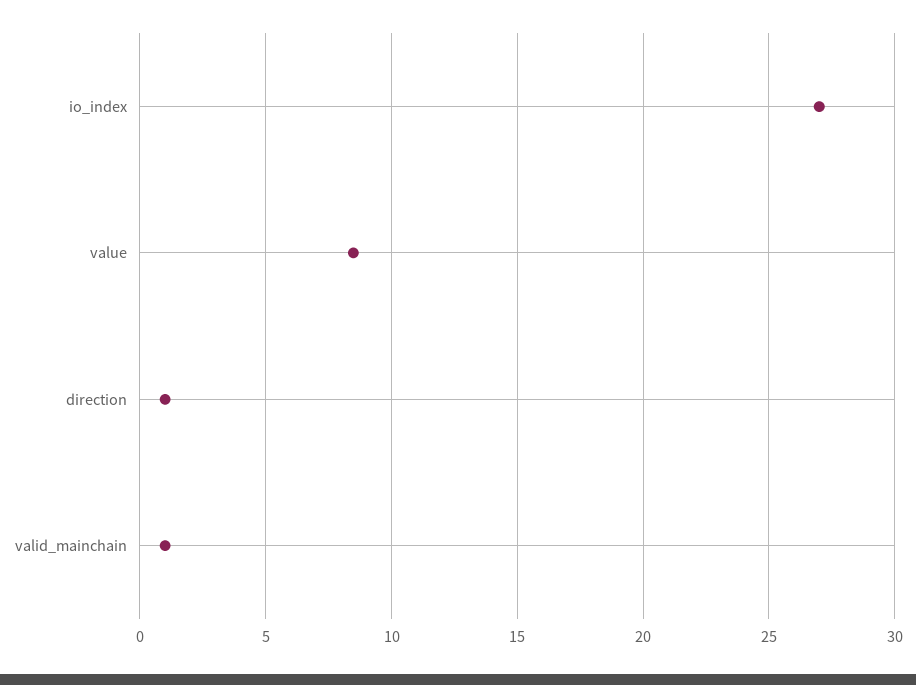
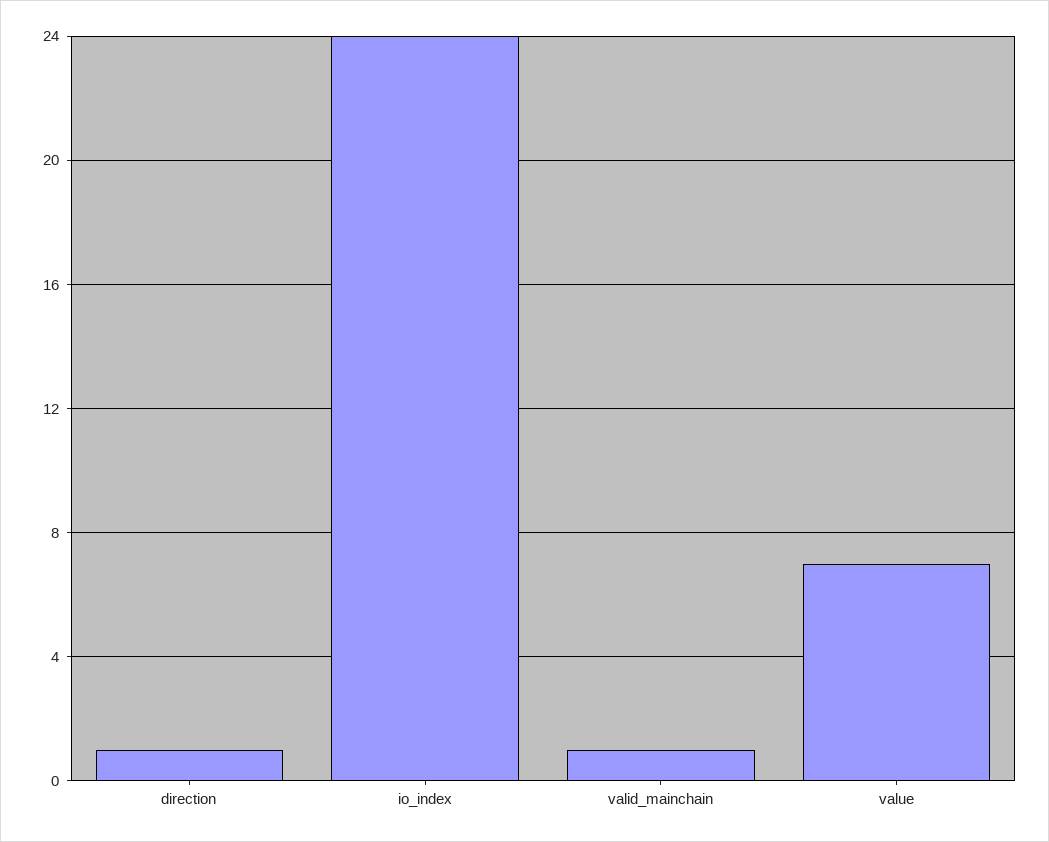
  {
-   "io_index": 27,
+   "io_index": 24,
-   "value": 8.5,
+   "value": 7,
    "direction": 1,
    "valid_mainchain": 1
  }

